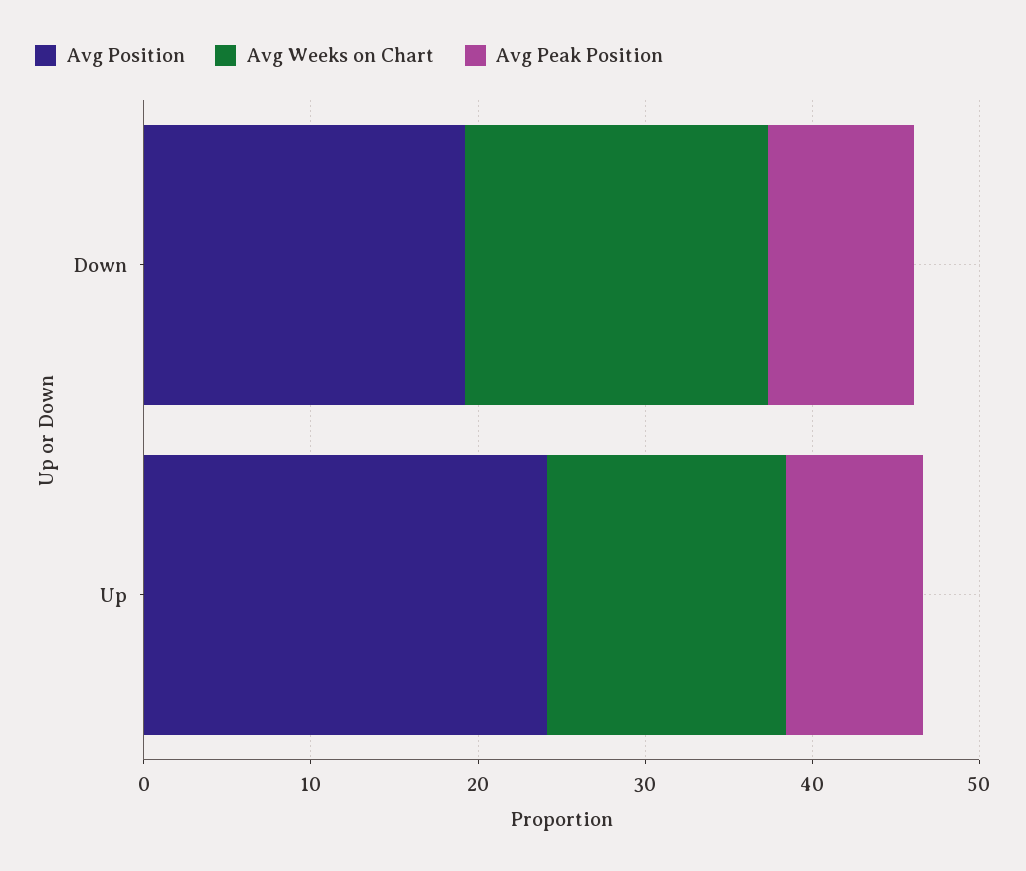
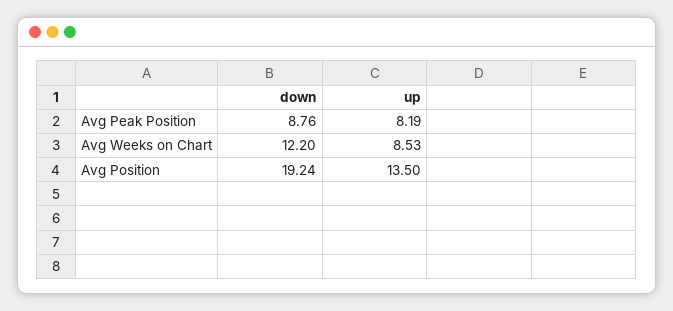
  {
    "Avg Position": {
      "Down": 19.24,
-     "Up": 24
+     "Up": 13.5
    },
    "Avg Weeks on Chart": {
-     "Down": 18,
+     "Down": 12.2,
-     "Up": 14
+     "Up": 8.53
    },
    "Avg Peak Position": {
      "Down": 8.76,
      "Up": 8.19
    }
  }

